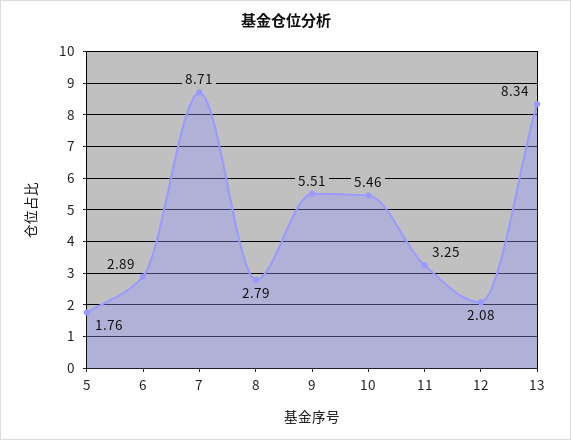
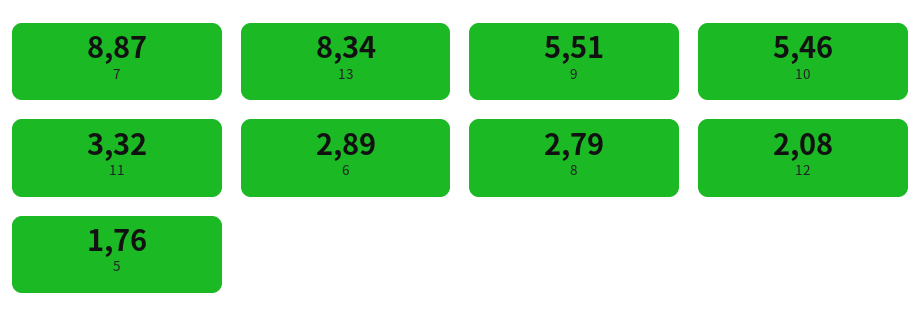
  {
    "5": 1.76,
    "6": 2.89,
-   "7": 8.71,
+   "7": 8.87,
    "8": 2.79,
    "9": 5.51,
    "10": 5.46,
-   "11": 3.25,
+   "11": 3.32,
    "12": 2.08,
    "13": 8.34
  }

